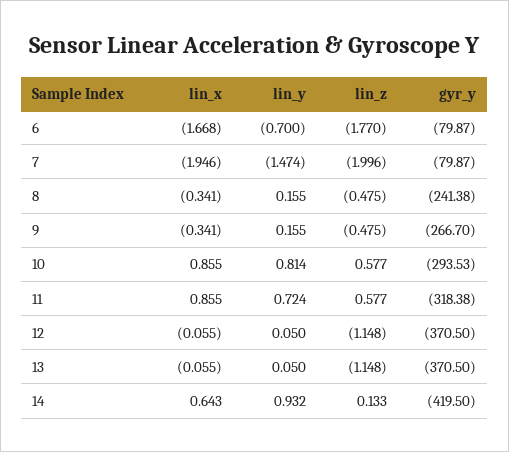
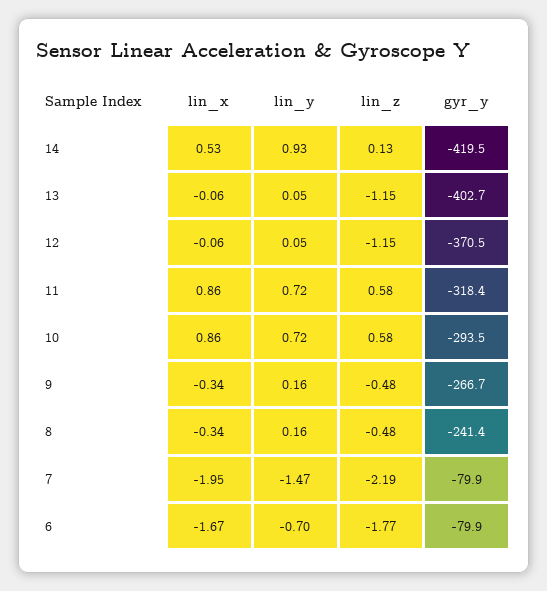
  {
    "lin_x": {
      "6": -1.668,
      "7": -1.946,
      "8": -0.341,
      "9": -0.341,
      "10": 0.855,
      "11": 0.855,
      "12": -0.055,
      "13": -0.055,
-     "14": 0.643
+     "14": 0.53
    },
    "lin_y": {
      "6": -0.7,
      "7": -1.474,
      "8": 0.155,
      "9": 0.155,
-     "10": 0.814,
+     "10": 0.72,
      "11": 0.724,
      "12": 0.05,
      "13": 0.05,
      "14": 0.932
    },
    "lin_z": {
      "6": -1.77,
-     "7": -1.996,
+     "7": -2.19,
      "8": -0.475,
      "9": -0.475,
      "10": 0.577,
      "11": 0.577,
      "12": -1.148,
      "13": -1.148,
      "14": 0.133
    },
    "gyr_y": {
      "6": -79.87,
      "7": -79.87,
      "8": -241.38,
      "9": -266.7,
      "10": -293.53,
      "11": -318.38,
      "12": -370.5,
-     "13": -370.5,
+     "13": -402.7,
      "14": -419.5
    }
  }

